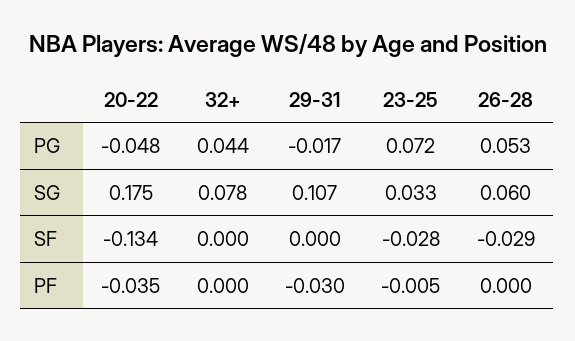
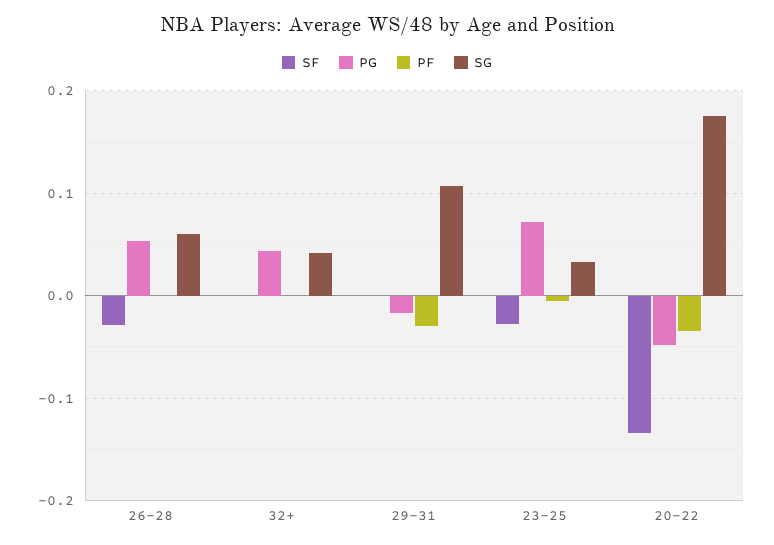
  {
    "PG": {
      "20-22": -0.048,
      "32+": 0.044,
      "29-31": -0.017,
      "23-25": 0.072,
      "26-28": 0.053
    },
    "SG": {
      "20-22": 0.175,
-     "32+": 0.078,
+     "32+": 0.04,
      "29-31": 0.107,
      "23-25": 0.033,
      "26-28": 0.06
    },
    "SF": {
      "20-22": -0.134,
      "32+": 0,
      "29-31": 0,
      "23-25": -0.028,
      "26-28": -0.029
    },
    "PF": {
      "20-22": -0.035,
      "32+": 0,
      "29-31": -0.03,
      "23-25": -0.005,
      "26-28": 0
    }
  }

